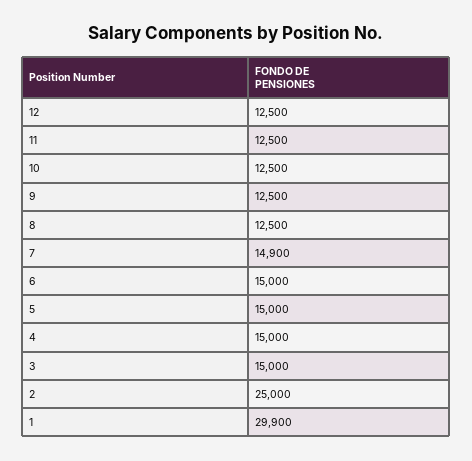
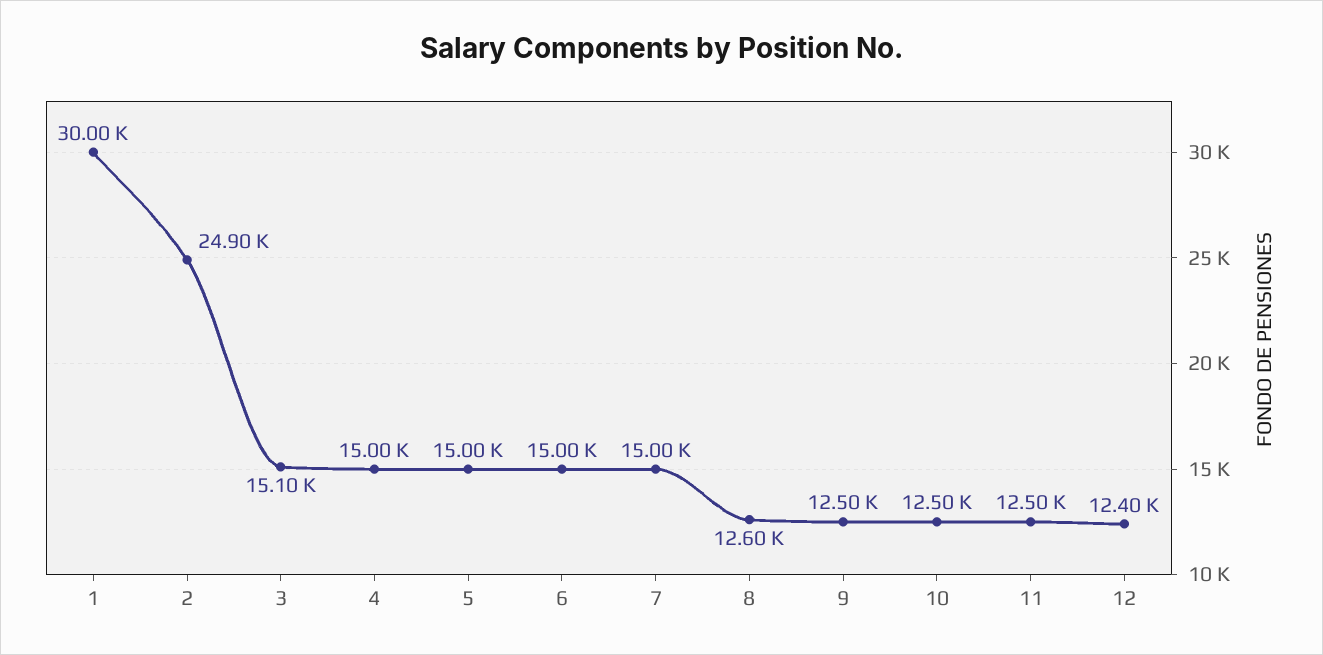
  {
-   "12": 12500,
+   "12": 12400,
    "11": 12500,
    "10": 12500,
    "9": 12500,
-   "8": 12500,
+   "8": 12600,
-   "7": 14900,
+   "7": 15000,
    "6": 15000,
    "5": 15000,
    "4": 15000,
-   "3": 15000,
+   "3": 15100,
-   "2": 25000,
+   "2": 24900,
-   "1": 29900
+   "1": 30000
  }

